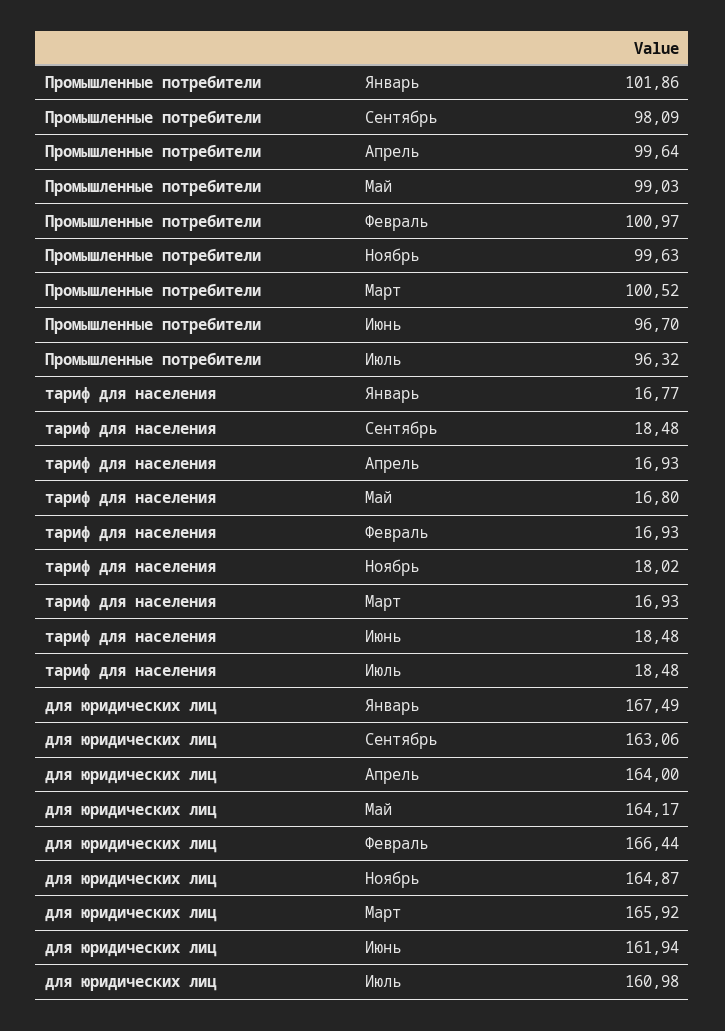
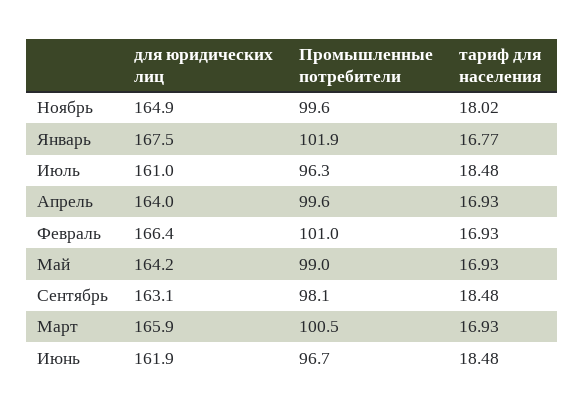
  {
    "Промышленные потребители": {
      "Январь": 101.86,
      "Сентябрь": 98.09,
      "Апрель": 99.64,
      "Май": 99.03,
      "Февраль": 100.97,
      "Ноябрь": 99.63,
      "Март": 100.52,
      "Июнь": 96.7,
      "Июль": 96.32
    },
    "тариф для населения": {
      "Январь": 16.77,
      "Сентябрь": 18.48,
      "Апрель": 16.93,
-     "Май": 16.8,
+     "Май": 16.93,
      "Февраль": 16.93,
      "Ноябрь": 18.02,
      "Март": 16.93,
      "Июнь": 18.48,
      "Июль": 18.48
    },
    "для юридических лиц": {
      "Январь": 167.49,
      "Сентябрь": 163.06,
      "Апрель": 164,
      "Май": 164.17,
      "Февраль": 166.44,
      "Ноябрь": 164.87,
      "Март": 165.92,
      "Июнь": 161.94,
      "Июль": 160.98
    }
  }

